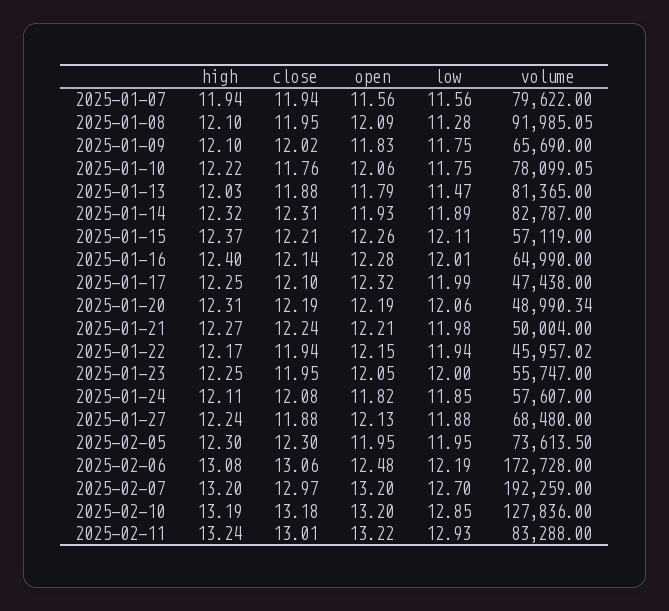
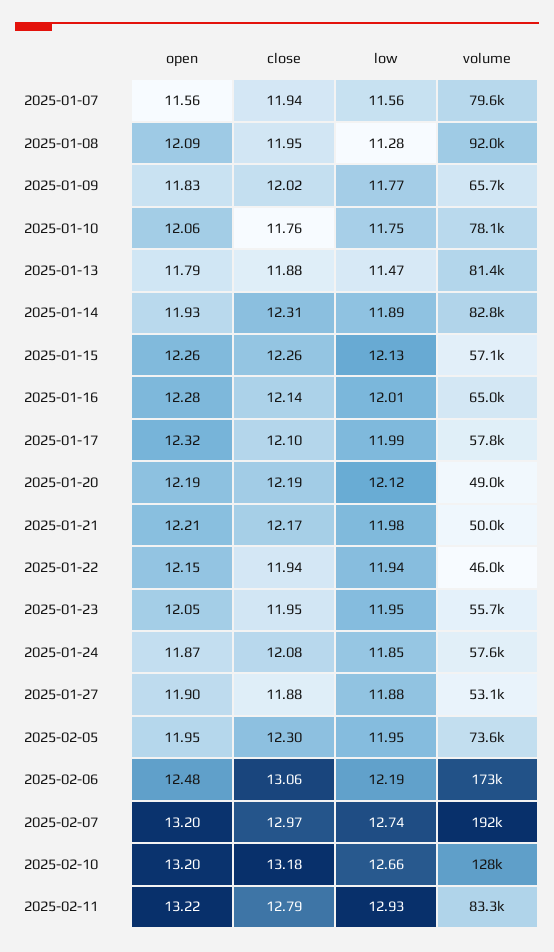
  {
-   "high": {
-     "2025-01-07": 11.94,
-     "2025-01-08": 12.1,
-     "2025-01-09": 12.1,
-     "2025-01-10": 12.22,
-     "2025-01-13": 12.03,
-     "2025-01-14": 12.32,
-     "2025-01-15": 12.37,
-     "2025-01-16": 12.4,
-     "2025-01-17": 12.25,
-     "2025-01-20": 12.31,
-     "2025-01-21": 12.27,
-     "2025-01-22": 12.17,
-     "2025-01-23": 12.25,
-     "2025-01-24": 12.11,
-     "2025-01-27": 12.24,
-     "2025-02-05": 12.3,
-     "2025-02-06": 13.08,
-     "2025-02-07": 13.2,
-     "2025-02-10": 13.19,
-     "2025-02-11": 13.24
-   },
    "close": {
      "2025-01-07": 11.94,
      "2025-01-08": 11.95,
      "2025-01-09": 12.02,
      "2025-01-10": 11.76,
      "2025-01-13": 11.88,
      "2025-01-14": 12.31,
-     "2025-01-15": 12.21,
+     "2025-01-15": 12.26,
      "2025-01-16": 12.14,
      "2025-01-17": 12.1,
      "2025-01-20": 12.19,
-     "2025-01-21": 12.24,
+     "2025-01-21": 12.17,
      "2025-01-22": 11.94,
      "2025-01-23": 11.95,
      "2025-01-24": 12.08,
      "2025-01-27": 11.88,
      "2025-02-05": 12.3,
      "2025-02-06": 13.06,
      "2025-02-07": 12.97,
      "2025-02-10": 13.18,
-     "2025-02-11": 13.01
+     "2025-02-11": 12.79
    },
    "open": {
      "2025-01-07": 11.56,
      "2025-01-08": 12.09,
      "2025-01-09": 11.83,
      "2025-01-10": 12.06,
      "2025-01-13": 11.79,
      "2025-01-14": 11.93,
      "2025-01-15": 12.26,
      "2025-01-16": 12.28,
      "2025-01-17": 12.32,
      "2025-01-20": 12.19,
      "2025-01-21": 12.21,
      "2025-01-22": 12.15,
      "2025-01-23": 12.05,
-     "2025-01-24": 11.82,
+     "2025-01-24": 11.87,
-     "2025-01-27": 12.13,
+     "2025-01-27": 11.9,
      "2025-02-05": 11.95,
      "2025-02-06": 12.48,
      "2025-02-07": 13.2,
      "2025-02-10": 13.2,
      "2025-02-11": 13.22
    },
    "low": {
      "2025-01-07": 11.56,
      "2025-01-08": 11.28,
-     "2025-01-09": 11.75,
+     "2025-01-09": 11.77,
      "2025-01-10": 11.75,
      "2025-01-13": 11.47,
      "2025-01-14": 11.89,
-     "2025-01-15": 12.11,
+     "2025-01-15": 12.13,
      "2025-01-16": 12.01,
      "2025-01-17": 11.99,
-     "2025-01-20": 12.06,
+     "2025-01-20": 12.12,
      "2025-01-21": 11.98,
      "2025-01-22": 11.94,
-     "2025-01-23": 12,
+     "2025-01-23": 11.95,
      "2025-01-24": 11.85,
      "2025-01-27": 11.88,
      "2025-02-05": 11.95,
      "2025-02-06": 12.19,
-     "2025-02-07": 12.7,
+     "2025-02-07": 12.74,
-     "2025-02-10": 12.85,
+     "2025-02-10": 12.66,
      "2025-02-11": 12.93
    },
    "volume": {
      "2025-01-07": 79622,
      "2025-01-08": 91985.05,
      "2025-01-09": 65690,
      "2025-01-10": 78099.05,
      "2025-01-13": 81365,
      "2025-01-14": 82787,
      "2025-01-15": 57119,
      "2025-01-16": 64990,
-     "2025-01-17": 47438,
+     "2025-01-17": 57800,
      "2025-01-20": 48990.34,
      "2025-01-21": 50004,
      "2025-01-22": 45957.02,
      "2025-01-23": 55747,
      "2025-01-24": 57607,
-     "2025-01-27": 68480,
+     "2025-01-27": 53100,
      "2025-02-05": 73613.5,
      "2025-02-06": 172728,
      "2025-02-07": 192259,
      "2025-02-10": 127836,
      "2025-02-11": 83288
    }
  }

